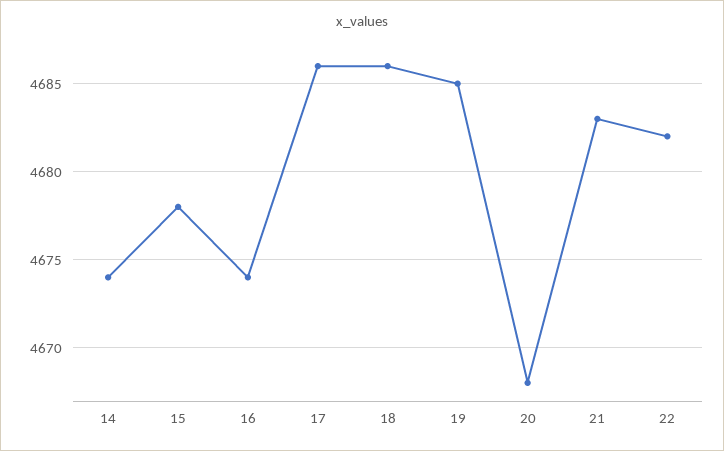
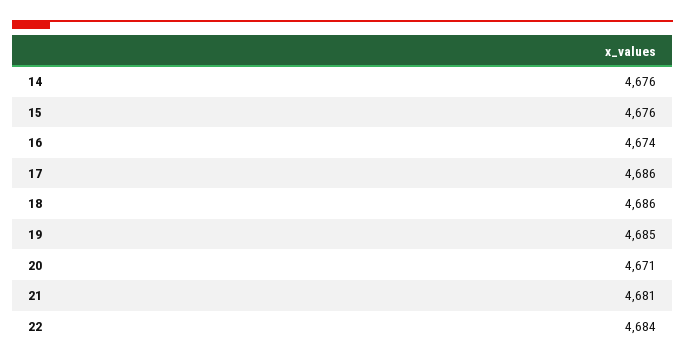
  {
-   "14": 4674,
+   "14": 4676,
-   "15": 4678,
+   "15": 4676,
    "16": 4674,
    "17": 4686,
    "18": 4686,
    "19": 4685,
-   "20": 4668,
+   "20": 4671,
-   "21": 4683,
+   "21": 4681,
-   "22": 4682
+   "22": 4684
  }

